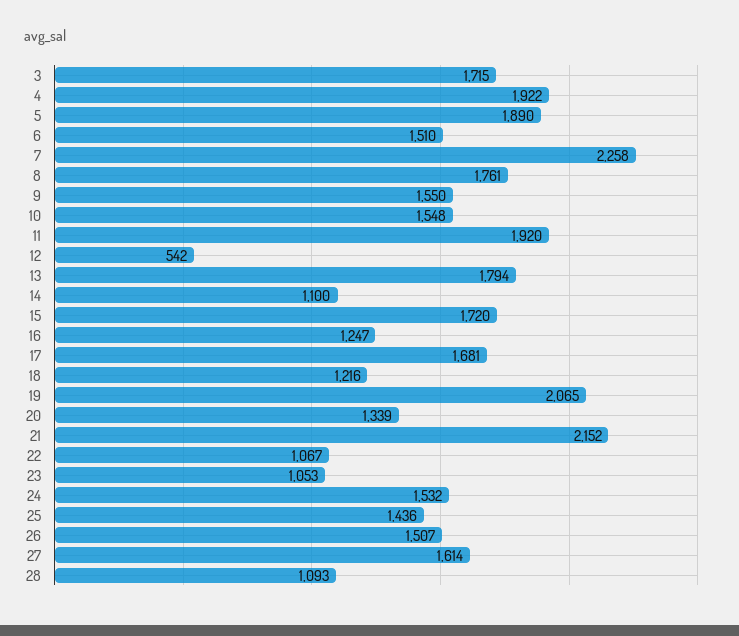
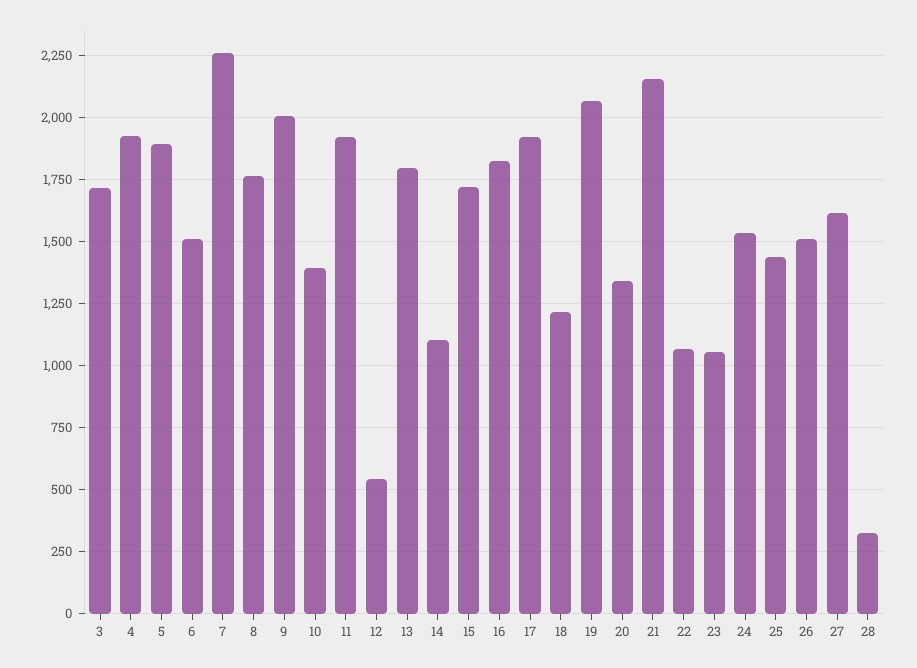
  {
    "3": 1715,
    "4": 1922,
    "5": 1890,
    "6": 1510,
    "7": 2258,
    "8": 1761,
-   "9": 1550,
+   "9": 2000,
-   "10": 1548,
+   "10": 1400,
    "11": 1920,
    "12": 542,
    "13": 1794,
    "14": 1100,
    "15": 1720,
-   "16": 1247,
+   "16": 1825,
-   "17": 1681,
+   "17": 1925,
    "18": 1216,
    "19": 2065,
    "20": 1339,
    "21": 2152,
    "22": 1067,
    "23": 1053,
    "24": 1532,
    "25": 1436,
    "26": 1507,
    "27": 1614,
-   "28": 1093
+   "28": 325
  }

